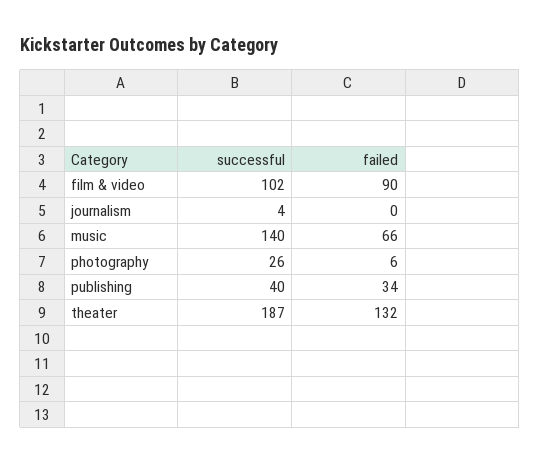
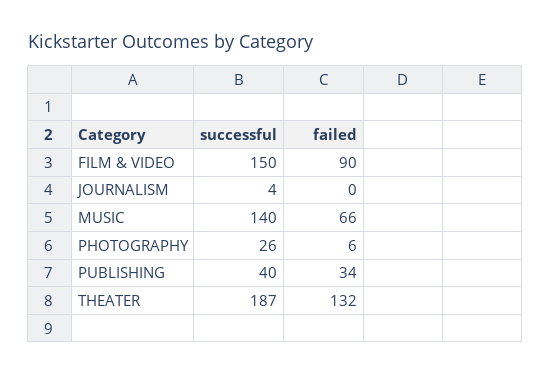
  {
    "successful": {
-     "film & video": 102,
+     "film & video": 150,
      "journalism": 4,
      "music": 140,
      "photography": 26,
      "publishing": 40,
      "theater": 187
    },
    "failed": {
      "film & video": 90,
      "journalism": 0,
      "music": 66,
      "photography": 6,
      "publishing": 34,
      "theater": 132
    }
  }

